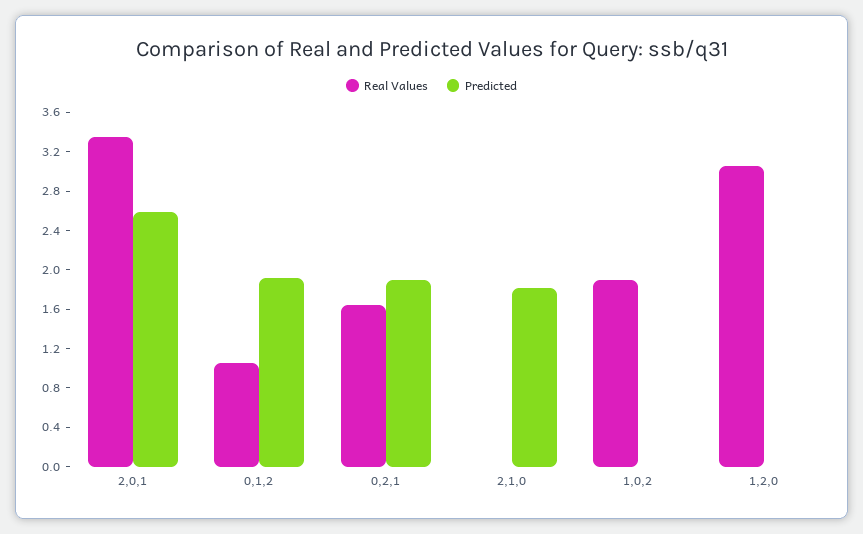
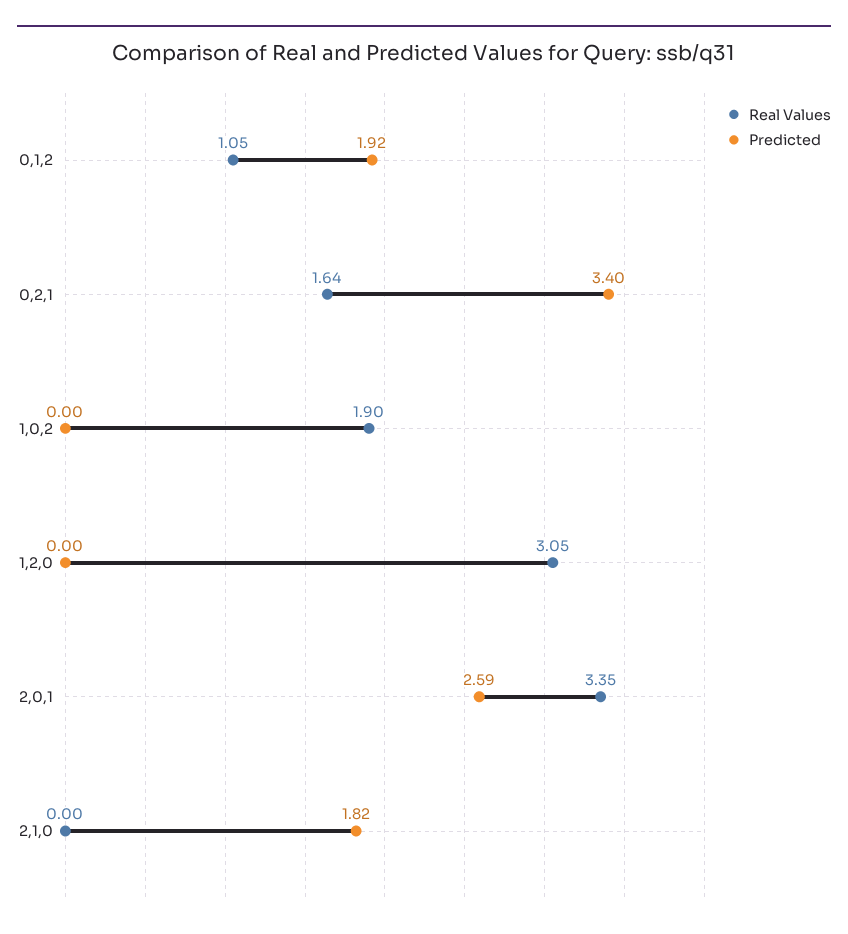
  {
    "Real Values": {
      "2,0,1": 3.35,
      "0,1,2": 1.05,
      "0,2,1": 1.64,
      "2,1,0": 0,
      "1,0,2": 1.9,
      "1,2,0": 3.05
    },
    "Predicted": {
      "2,0,1": 2.59,
      "0,1,2": 1.92,
-     "0,2,1": 1.9,
+     "0,2,1": 3.4,
      "2,1,0": 1.82,
      "1,0,2": 0,
      "1,2,0": 0
    }
  }

